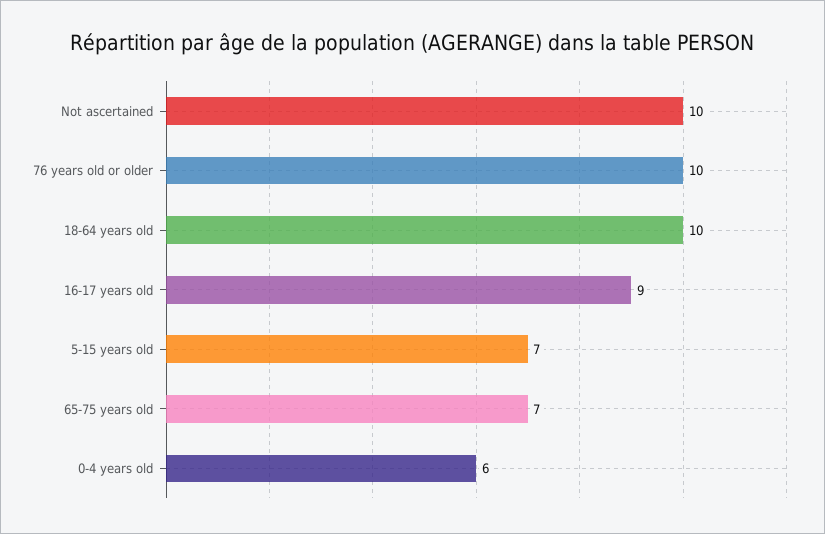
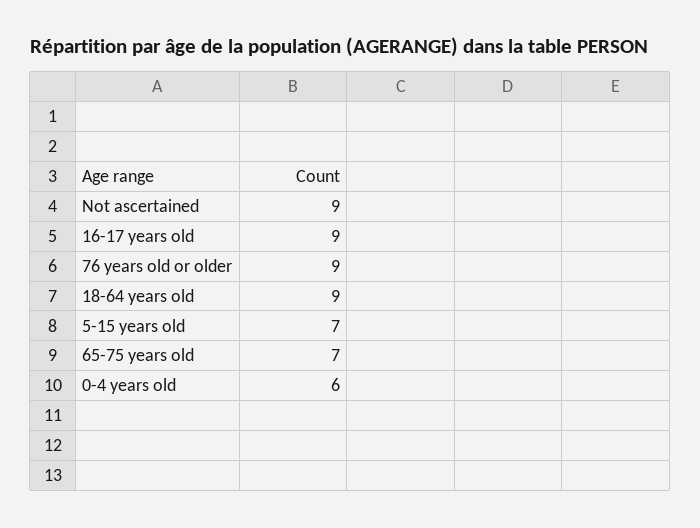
  {
-   "Not ascertained": 10,
+   "Not ascertained": 9,
-   "76 years old or older": 10,
+   "76 years old or older": 9,
-   "18-64 years old": 10,
+   "18-64 years old": 9,
    "16-17 years old": 9,
    "5-15 years old": 7,
    "65-75 years old": 7,
    "0-4 years old": 6
  }

